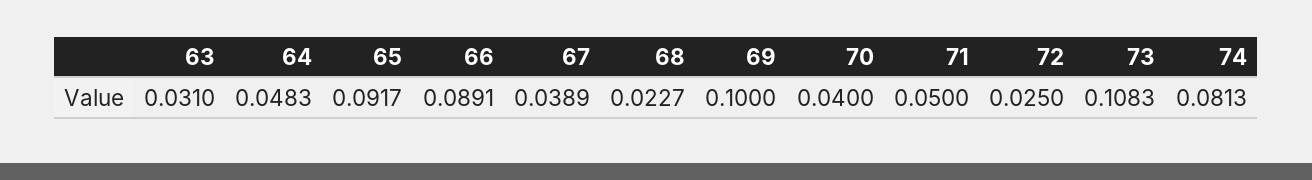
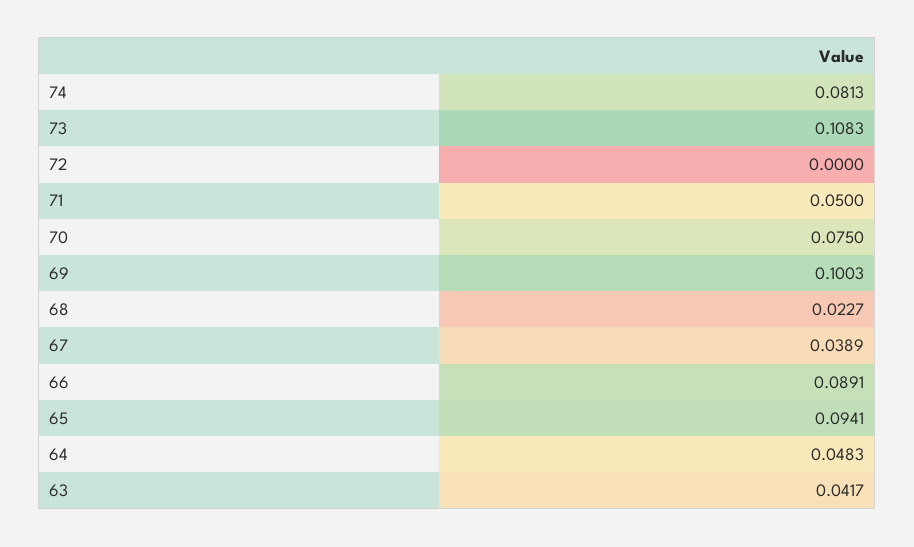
  {
-   "63": 0.031,
+   "63": 0.0417,
    "64": 0.0483,
-   "65": 0.0917,
+   "65": 0.0941,
    "66": 0.0891,
    "67": 0.0389,
    "68": 0.0227,
-   "69": 0.1,
+   "69": 0.1003,
-   "70": 0.04,
+   "70": 0.075,
    "71": 0.05,
-   "72": 0.025,
+   "72": 0,
    "73": 0.1083,
    "74": 0.0813
  }

